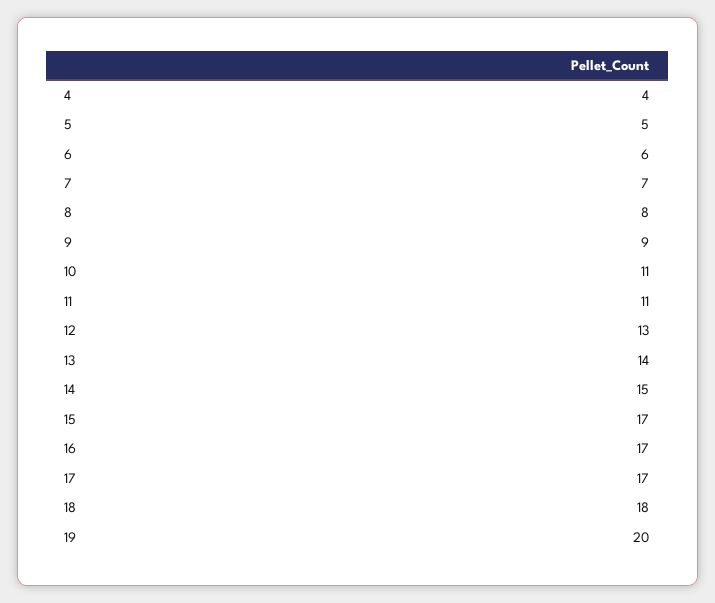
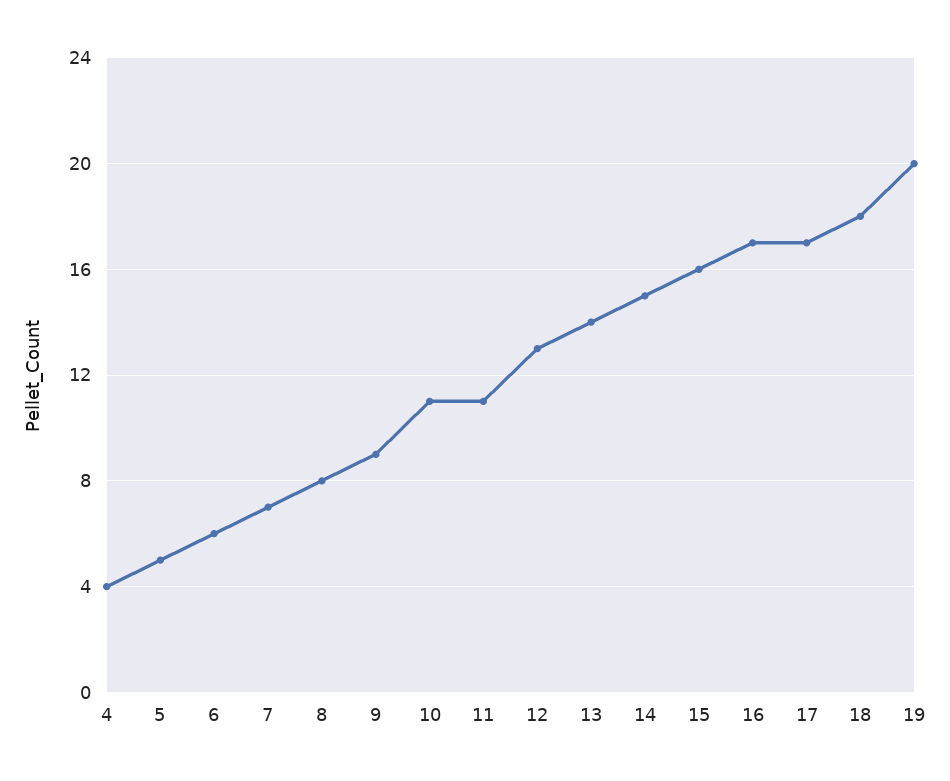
  {
    "4": 4,
    "5": 5,
    "6": 6,
    "7": 7,
    "8": 8,
    "9": 9,
    "10": 11,
    "11": 11,
    "12": 13,
    "13": 14,
    "14": 15,
-   "15": 17,
+   "15": 16,
    "16": 17,
    "17": 17,
    "18": 18,
    "19": 20
  }

